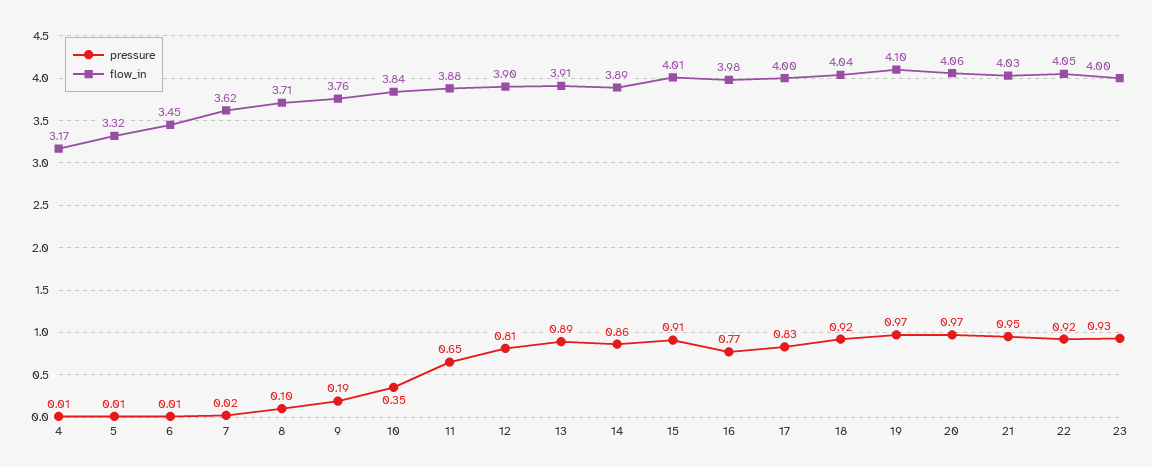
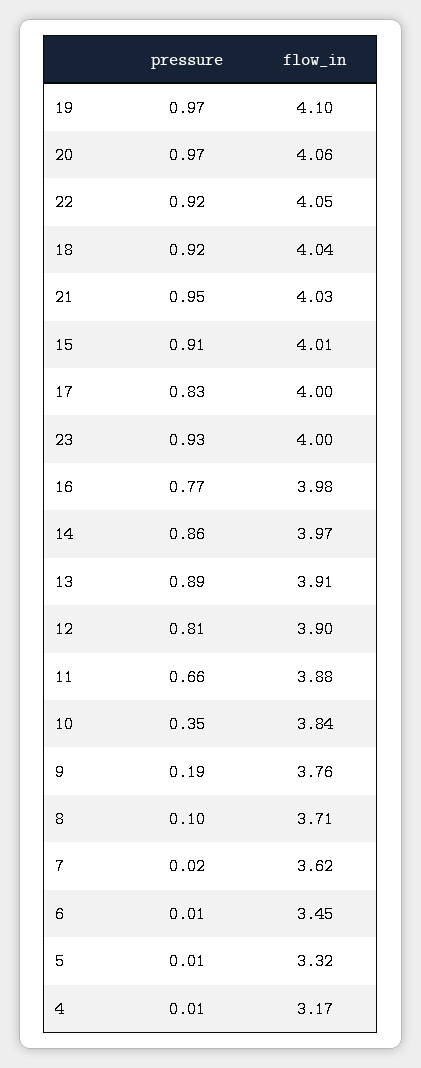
  {
    "pressure": {
      "4": 0.01,
      "5": 0.01,
      "6": 0.01,
      "7": 0.02,
      "8": 0.1,
      "9": 0.19,
      "10": 0.35,
-     "11": 0.65,
+     "11": 0.66,
      "12": 0.81,
      "13": 0.89,
      "14": 0.86,
      "15": 0.91,
      "16": 0.77,
      "17": 0.83,
      "18": 0.92,
      "19": 0.97,
      "20": 0.97,
      "21": 0.95,
      "22": 0.92,
      "23": 0.93
    },
    "flow_in": {
      "4": 3.17,
      "5": 3.32,
      "6": 3.45,
      "7": 3.62,
      "8": 3.71,
      "9": 3.76,
      "10": 3.84,
      "11": 3.88,
      "12": 3.9,
      "13": 3.91,
-     "14": 3.89,
+     "14": 3.97,
      "15": 4.01,
      "16": 3.98,
      "17": 4,
      "18": 4.04,
      "19": 4.1,
      "20": 4.06,
      "21": 4.03,
      "22": 4.05,
      "23": 4
    }
  }

